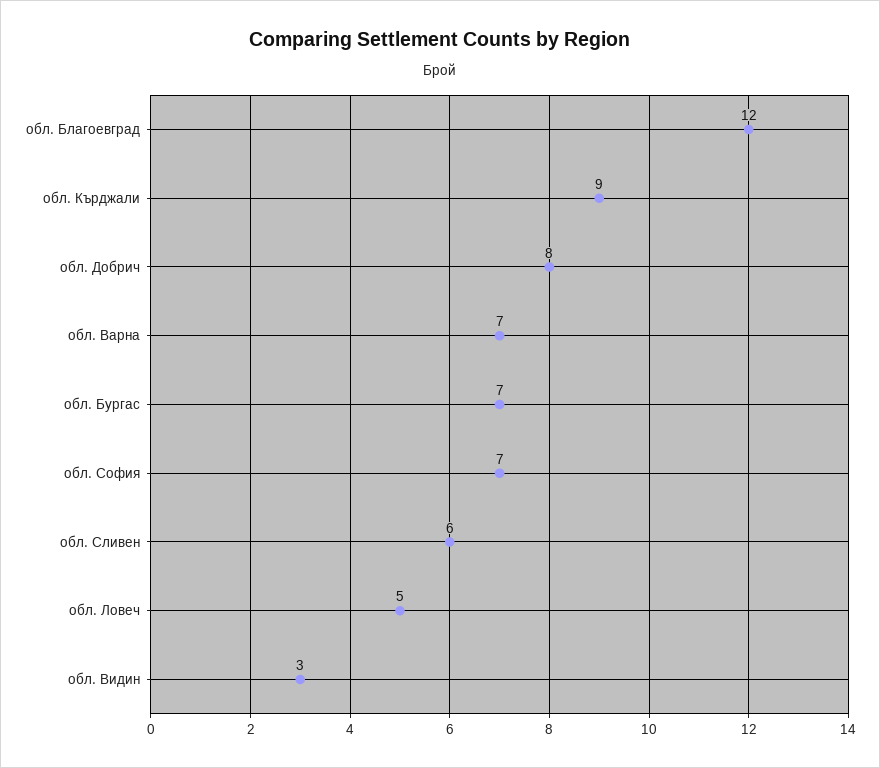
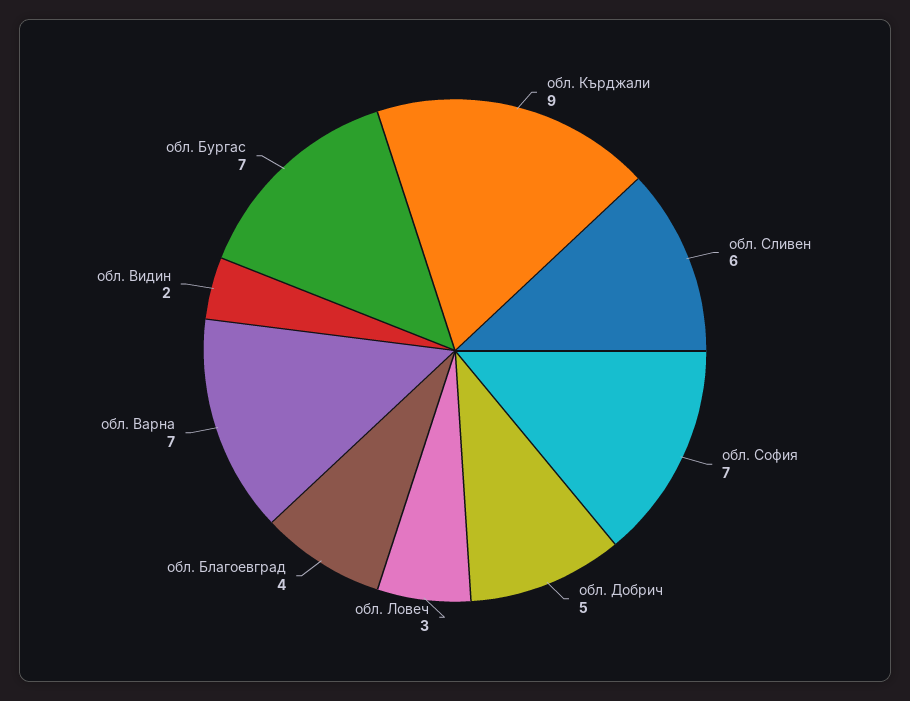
  {
-   "обл. Благоевград": 12,
+   "обл. Благоевград": 4,
    "обл. Кърджали": 9,
-   "обл. Добрич": 8,
+   "обл. Добрич": 5,
    "обл. Варна": 7,
    "обл. Бургас": 7,
    "обл. София": 7,
    "обл. Сливен": 6,
-   "обл. Ловеч": 5,
+   "обл. Ловеч": 3,
-   "обл. Видин": 3
+   "обл. Видин": 2
  }

